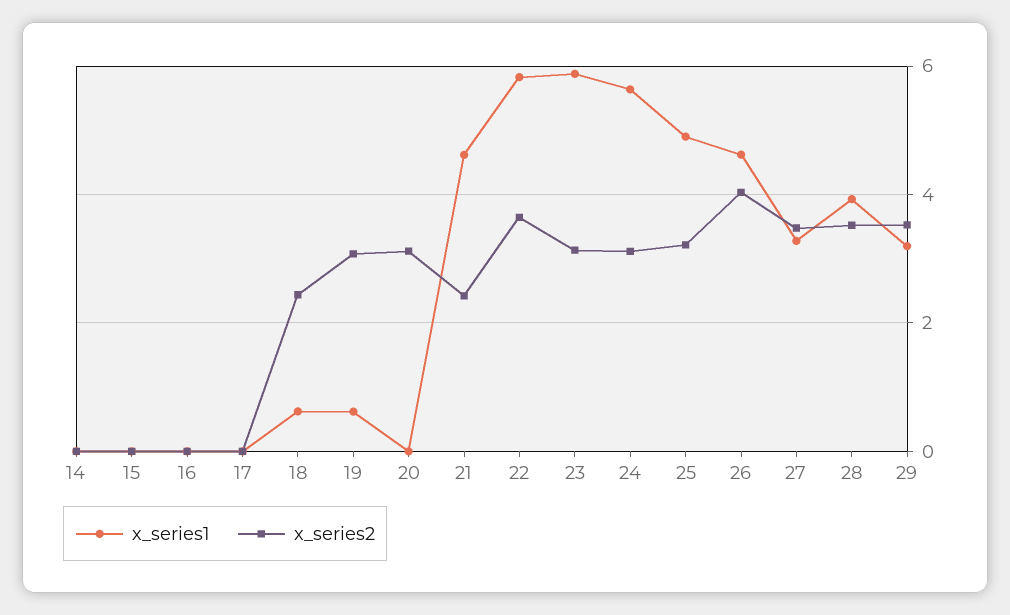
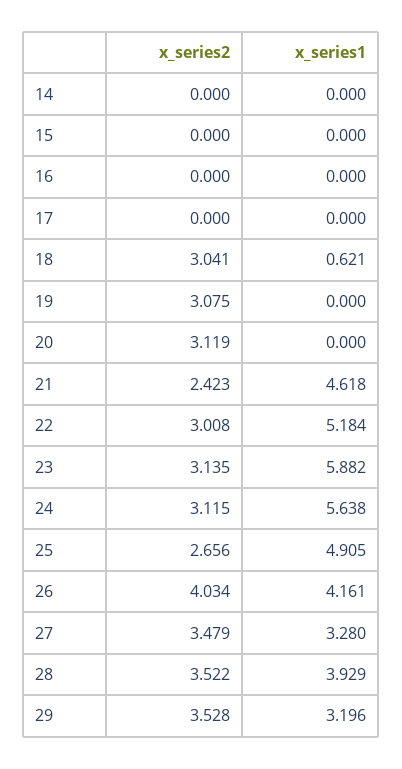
  {
    "x_series1": {
      "14": 0,
      "15": 0,
      "16": 0,
      "17": 0,
      "18": 0.621,
-     "19": 0.6,
+     "19": 0,
      "20": 0,
      "21": 4.618,
-     "22": 5.8,
+     "22": 5.184,
      "23": 5.882,
      "24": 5.638,
      "25": 4.905,
-     "26": 4.6,
+     "26": 4.161,
      "27": 3.28,
      "28": 3.929,
      "29": 3.196
    },
    "x_series2": {
      "14": 0,
      "15": 0,
      "16": 0,
      "17": 0,
-     "18": 2.4,
+     "18": 3.041,
      "19": 3.075,
      "20": 3.119,
      "21": 2.423,
-     "22": 3.6,
+     "22": 3.008,
      "23": 3.135,
      "24": 3.115,
-     "25": 3.2,
+     "25": 2.656,
      "26": 4.034,
      "27": 3.479,
      "28": 3.522,
      "29": 3.528
    }
  }

